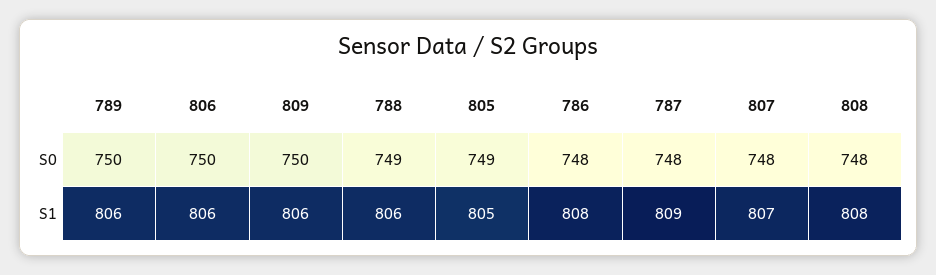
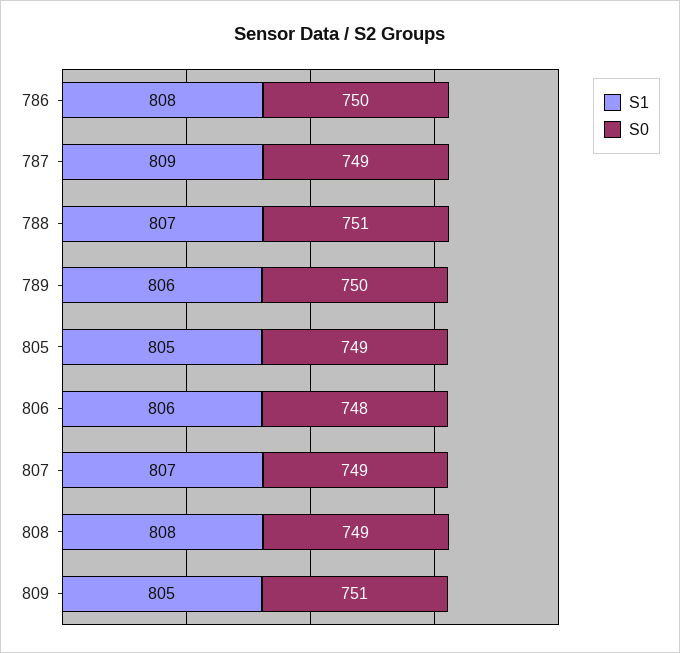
  {
    "S0": {
      "789": 750,
-     "806": 750,
+     "806": 748,
-     "809": 750,
+     "809": 751,
-     "788": 749,
+     "788": 751,
      "805": 749,
-     "786": 748,
+     "786": 750,
-     "787": 748,
+     "787": 749,
-     "807": 748,
+     "807": 749,
-     "808": 748
+     "808": 749
    },
    "S1": {
      "789": 806,
      "806": 806,
-     "809": 806,
+     "809": 805,
-     "788": 806,
+     "788": 807,
      "805": 805,
      "786": 808,
      "787": 809,
      "807": 807,
      "808": 808
    }
  }

